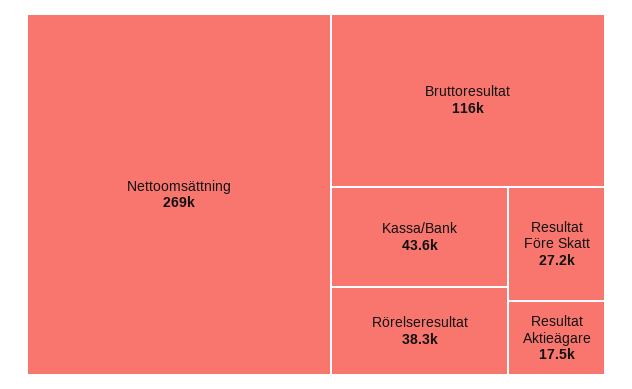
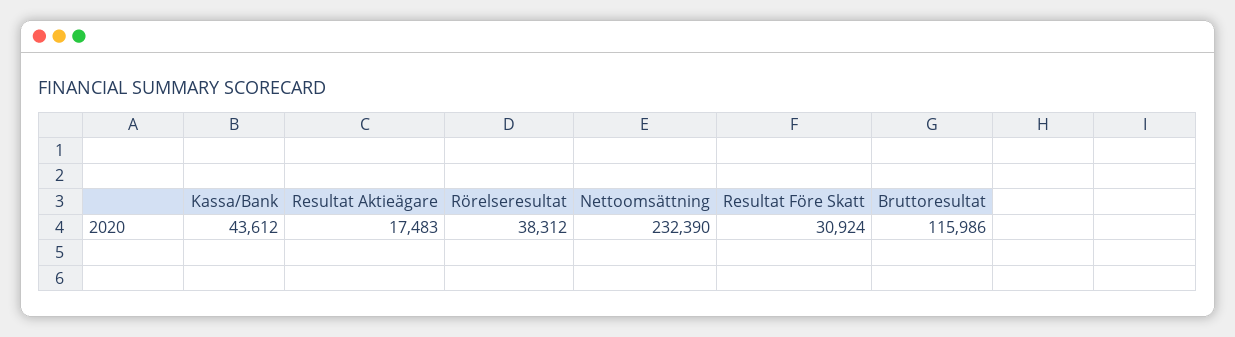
  {
-   "Nettoomsättning": 269000,
+   "Nettoomsättning": 232390,
    "Bruttoresultat": 115986,
    "Kassa/Bank": 43612,
    "Rörelseresultat": 38312,
-   "Resultat Före Skatt": 27200,
+   "Resultat Före Skatt": 30924,
    "Resultat Aktieägare": 17483
  }

